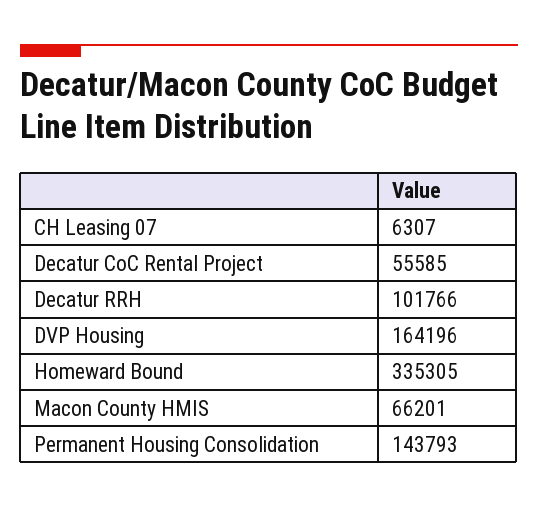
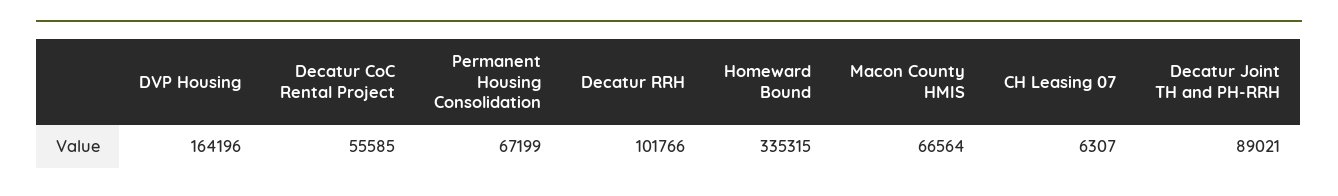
  {
    "CH Leasing 07": 6307,
    "Decatur CoC Rental Project": 55585,
    "Decatur RRH": 101766,
    "DVP Housing": 164196,
-   "Homeward Bound": 335305,
+   "Homeward Bound": 335315,
-   "Macon County HMIS": 66201,
+   "Macon County HMIS": 66564,
-   "Permanent Housing Consolidation": 143793
+   "Permanent Housing Consolidation": 67199,
+   "Decatur Joint TH and PH-RRH": 89021
  }

